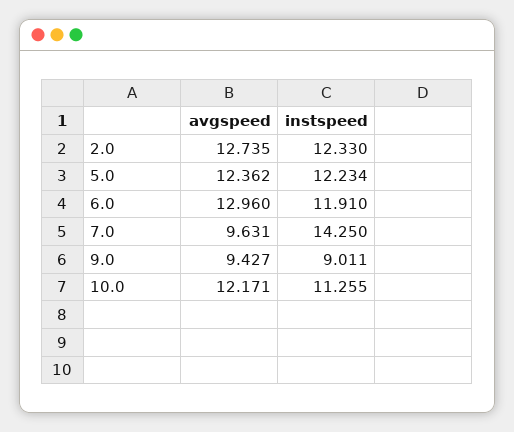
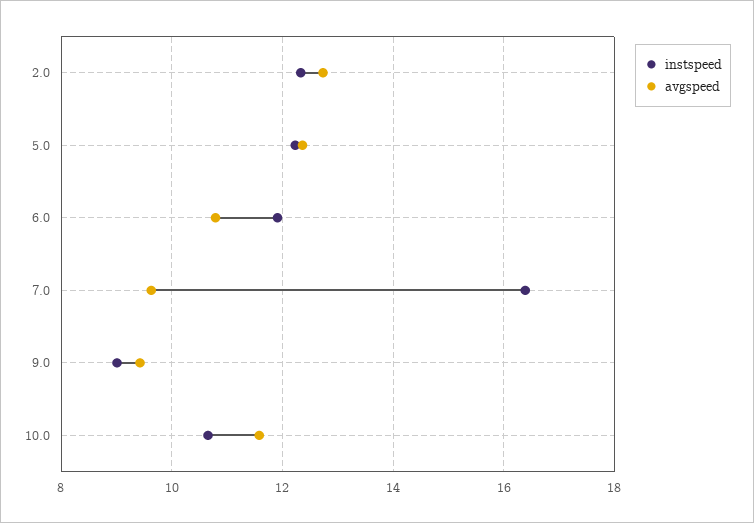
  {
    "avgspeed": {
      "2.0": 12.735,
      "5.0": 12.362,
-     "6.0": 12.96,
+     "6.0": 10.8,
      "7.0": 9.631,
      "9.0": 9.427,
-     "10.0": 12.171
+     "10.0": 11.6
    },
    "instspeed": {
      "2.0": 12.33,
      "5.0": 12.234,
      "6.0": 11.91,
-     "7.0": 14.25,
+     "7.0": 16.4,
      "9.0": 9.011,
-     "10.0": 11.255
+     "10.0": 10.6
    }
  }

